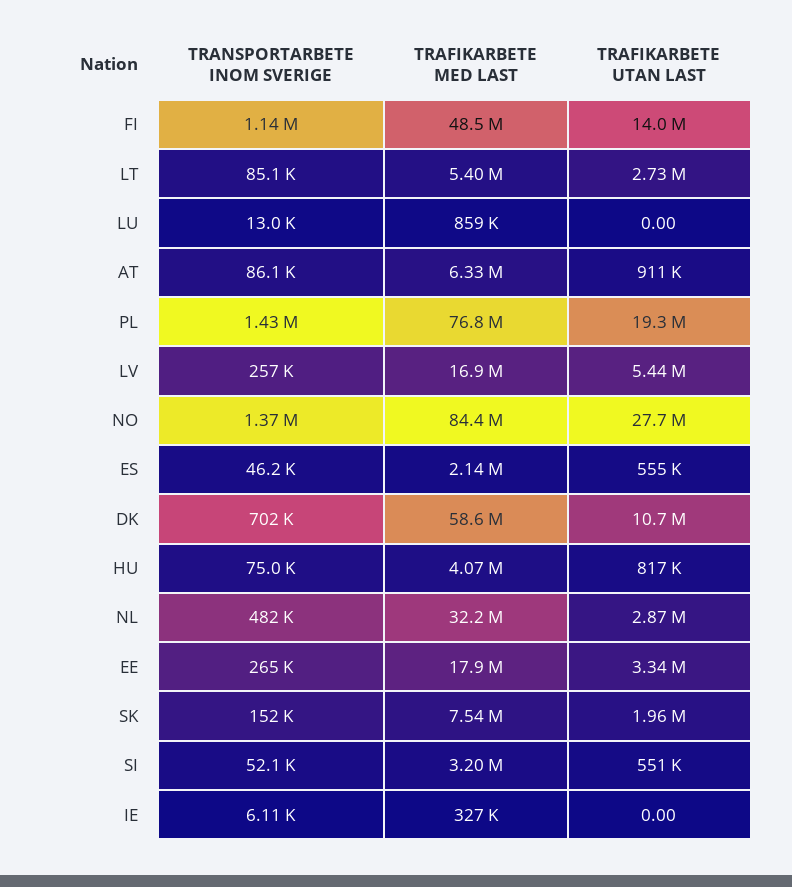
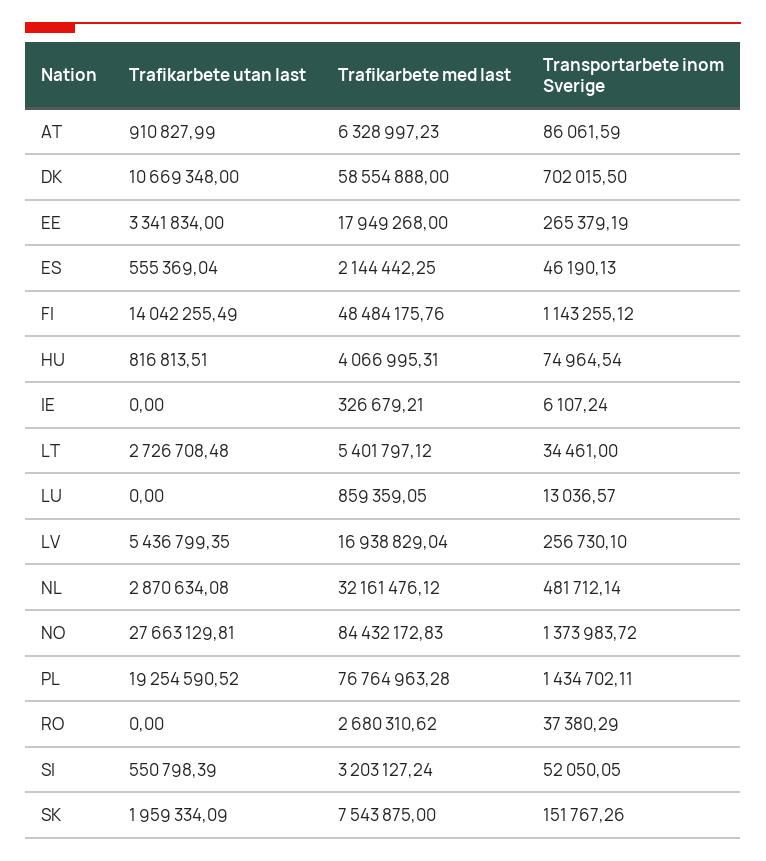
  {
    "TRANSPORTARBETE INOM SVERIGE": {
      "FI": 1143255.12,
-     "LT": 85100,
+     "LT": 34461,
      "LU": 13036.57,
      "AT": 86061.59,
      "PL": 1434702.11,
      "LV": 256730.1,
      "NO": 1373983.72,
      "ES": 46190.13,
      "DK": 702015.5,
      "HU": 74964.54,
      "NL": 481712.14,
      "EE": 265379.19,
      "SK": 151767.26,
      "SI": 52050.05,
-     "IE": 6107.24
+     "IE": 6107.24,
+     "RO": 37380.29
    },
    "TRAFIKARBETE MED LAST": {
      "FI": 48484175.76,
      "LT": 5401797.12,
      "LU": 859359.05,
      "AT": 6328997.23,
      "PL": 76764963.28,
      "LV": 16938829.04,
      "NO": 84432172.83,
      "ES": 2144442.25,
      "DK": 58554888,
      "HU": 4066995.31,
      "NL": 32161476.12,
      "EE": 17949268,
      "SK": 7543875,
      "SI": 3203127.24,
-     "IE": 326679.21
+     "IE": 326679.21,
+     "RO": 2680310.62
    },
    "TRAFIKARBETE UTAN LAST": {
      "FI": 14042255.49,
      "LT": 2726708.48,
      "LU": 0,
      "AT": 910827.99,
      "PL": 19254590.52,
      "LV": 5436799.35,
      "NO": 27663129.81,
      "ES": 555369.04,
      "DK": 10669348,
      "HU": 816813.51,
      "NL": 2870634.08,
      "EE": 3341834,
      "SK": 1959334.09,
      "SI": 550798.39,
-     "IE": 0
+     "IE": 0,
+     "RO": 0
    }
  }

